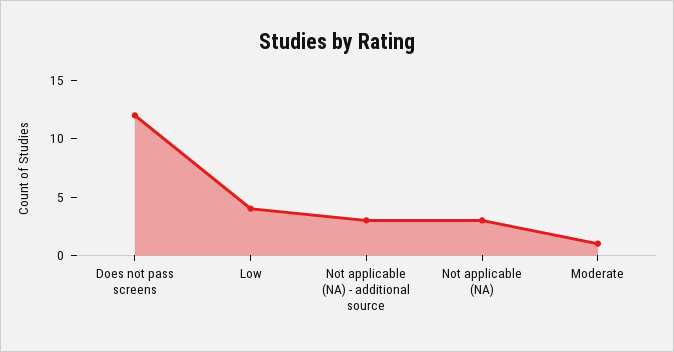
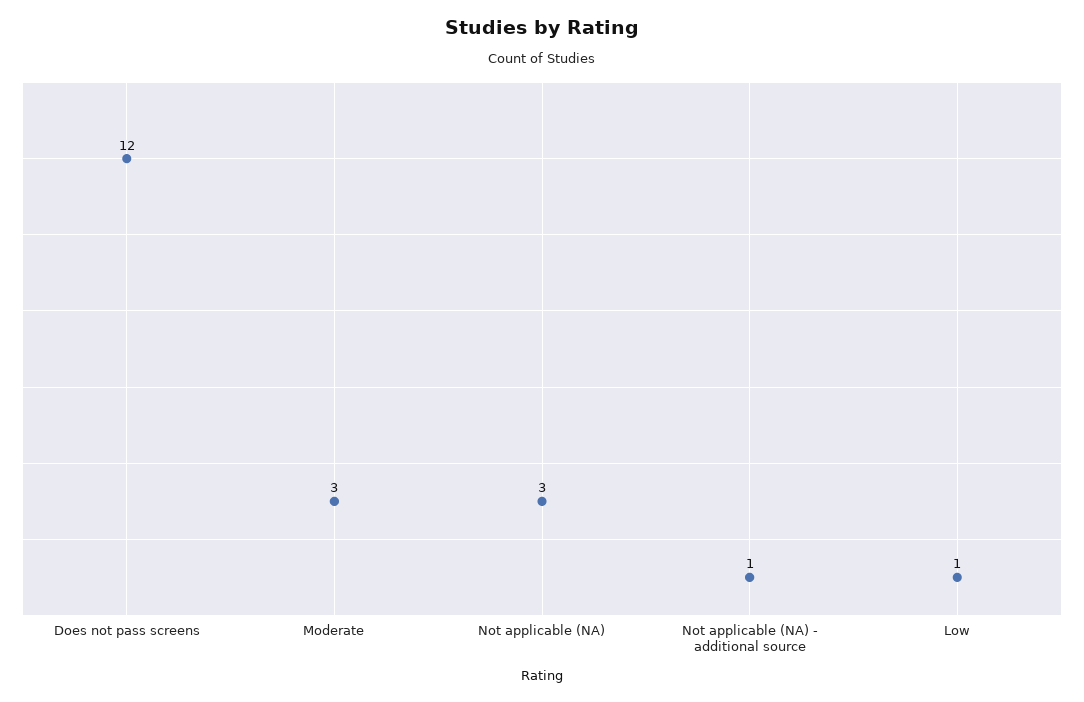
  {
    "Does not pass screens": 12,
-   "Low": 4,
+   "Low": 1,
-   "Not applicable (NA) - additional source": 3,
+   "Not applicable (NA) - additional source": 1,
    "Not applicable (NA)": 3,
-   "Moderate": 1
+   "Moderate": 3
  }

